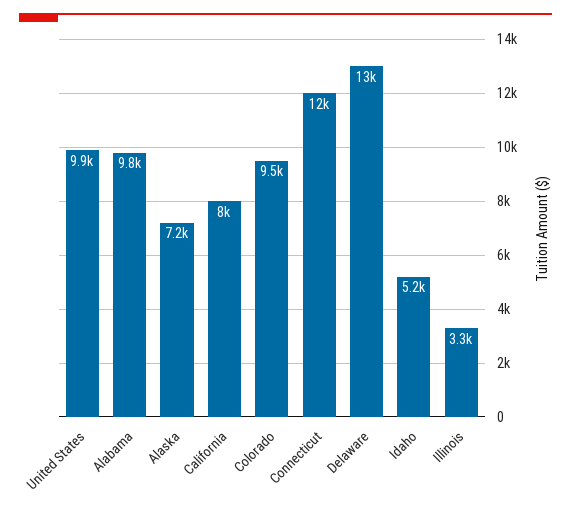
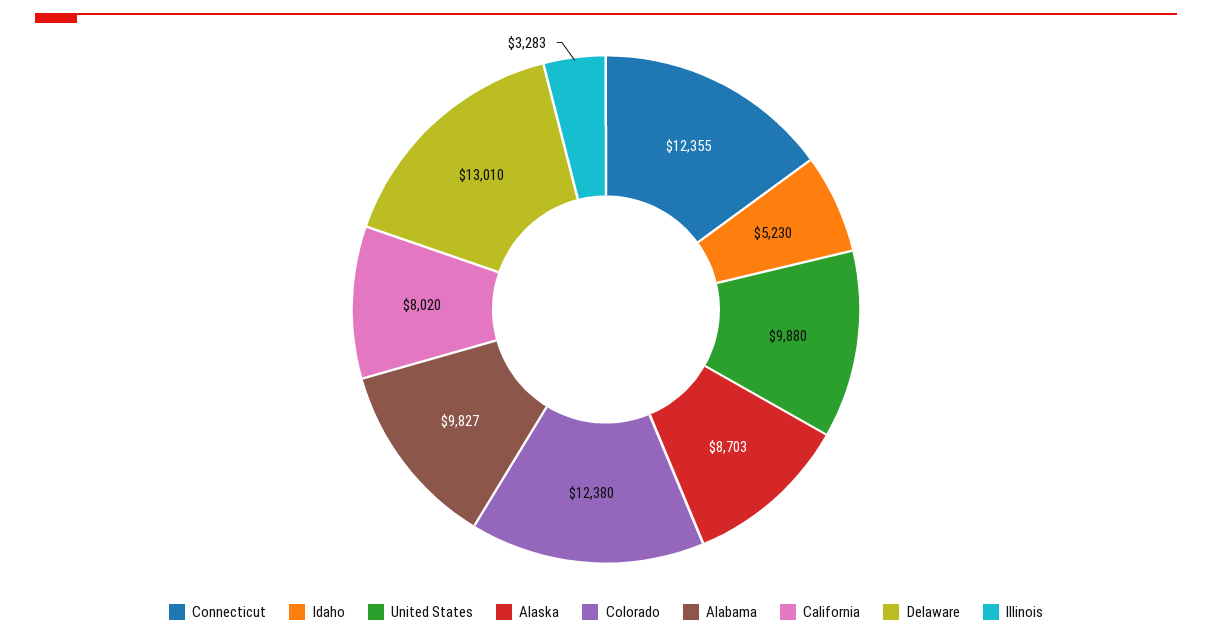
  {
    "United States": 9880,
    "Alabama": 9827,
-   "Alaska": 7200,
+   "Alaska": 8703,
    "California": 8020,
-   "Colorado": 9500,
+   "Colorado": 12380,
    "Connecticut": 12355,
    "Delaware": 13010,
    "Idaho": 5230,
    "Illinois": 3283
  }

